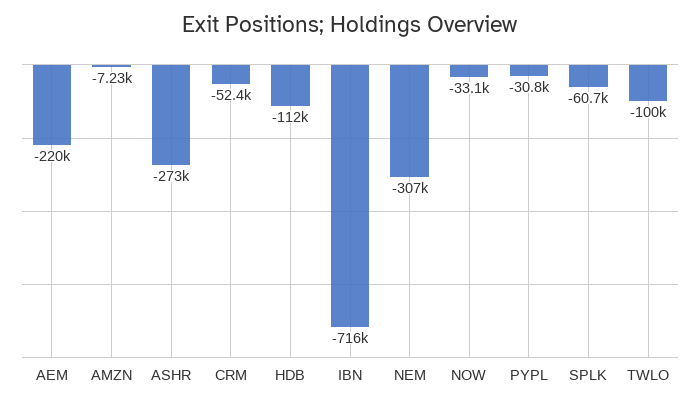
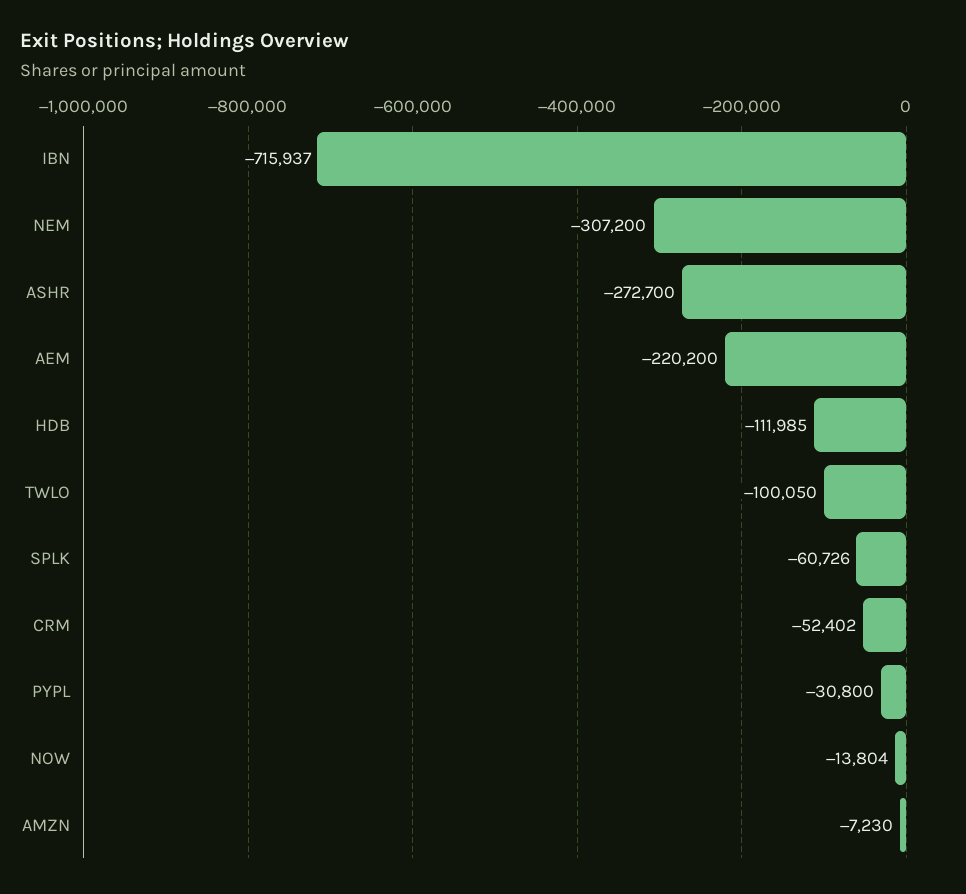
  {
    "AEM": -220200,
    "AMZN": -7230,
    "ASHR": -272700,
    "CRM": -52402,
    "HDB": -111985,
    "IBN": -715937,
    "NEM": -307200,
-   "NOW": -33100,
+   "NOW": -13804,
    "PYPL": -30800,
    "SPLK": -60726,
    "TWLO": -100050
  }

